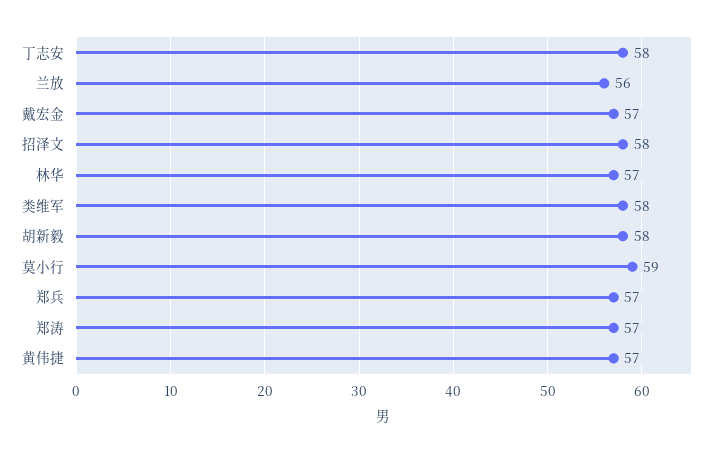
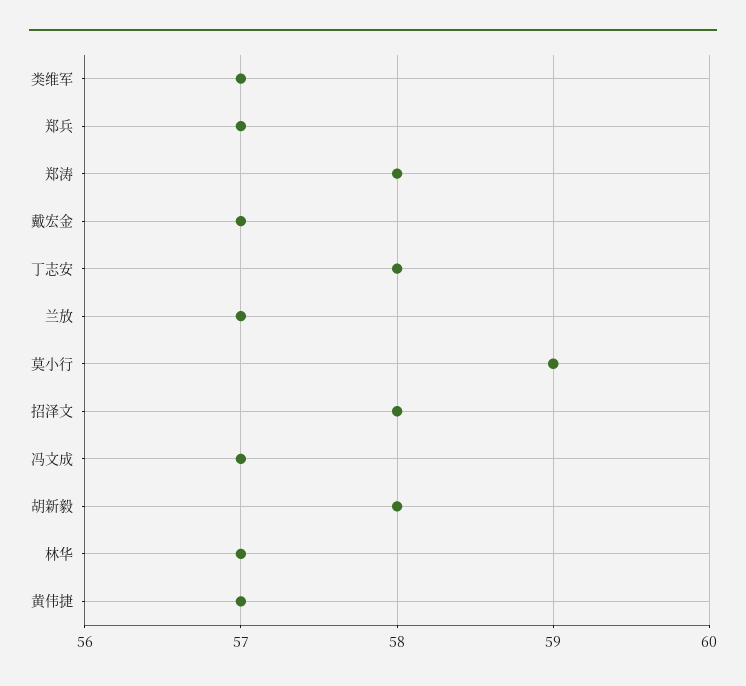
  {
    "丁志安": 58,
-   "兰放": 56,
+   "兰放": 57,
    "戴宏金": 57,
    "招泽文": 58,
    "林华": 57,
-   "类维军": 58,
+   "类维军": 57,
    "胡新毅": 58,
    "莫小行": 59,
    "郑兵": 57,
-   "郑涛": 57,
+   "郑涛": 58,
-   "黄伟捷": 57
+   "黄伟捷": 57,
+   "冯文成": 57
  }

